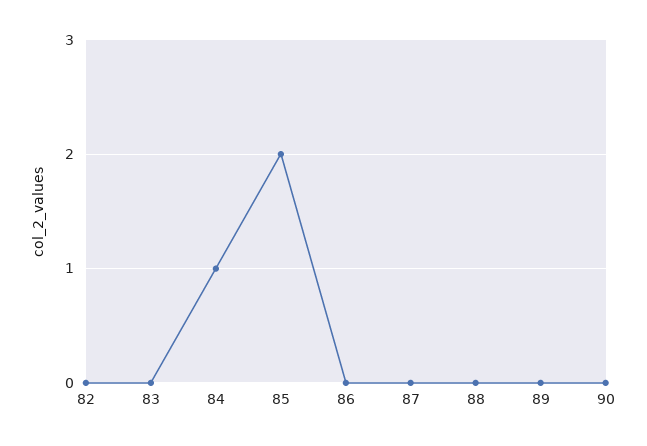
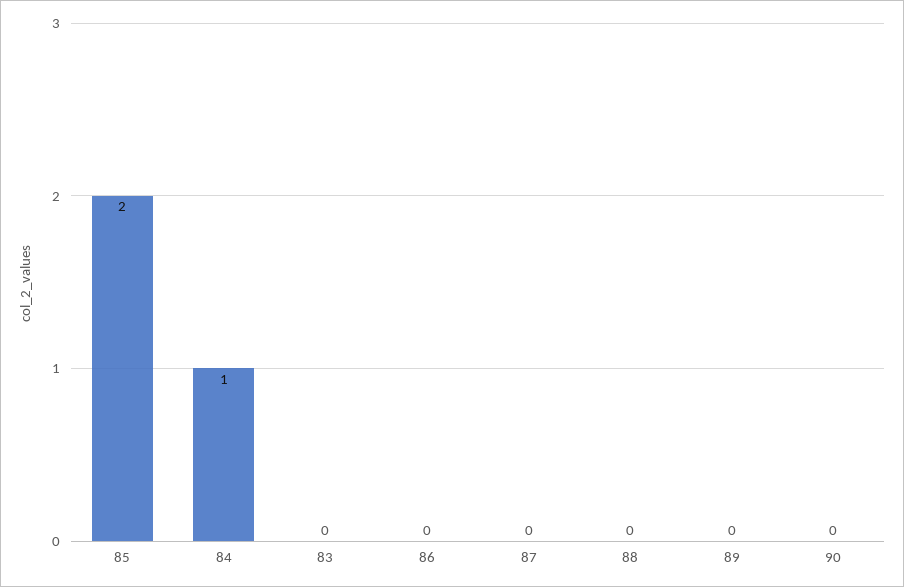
  {
-   "82": 0,
    "83": 0,
    "84": 1,
    "85": 2,
    "86": 0,
    "87": 0,
    "88": 0,
    "89": 0,
    "90": 0
  }

